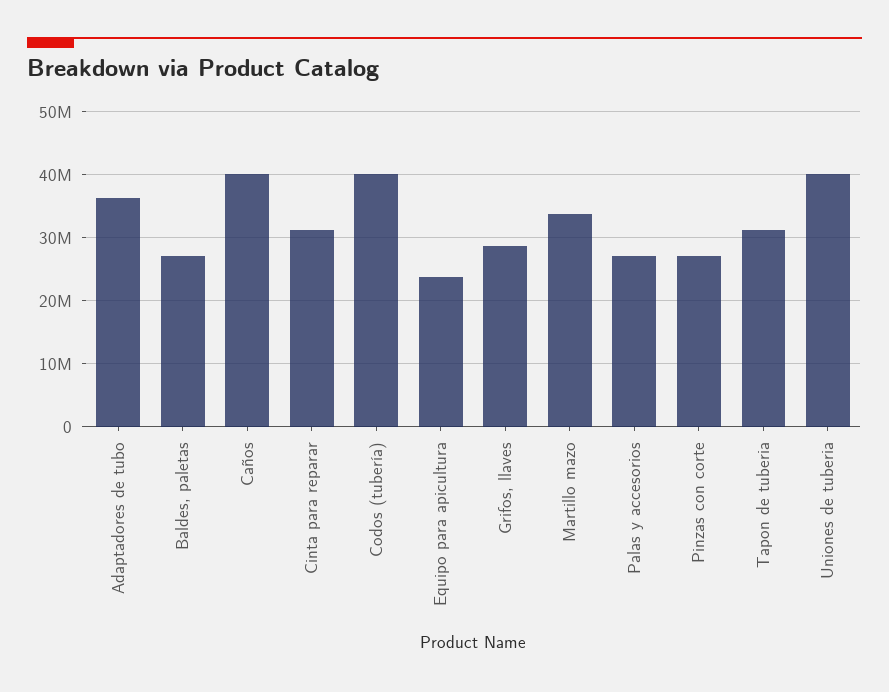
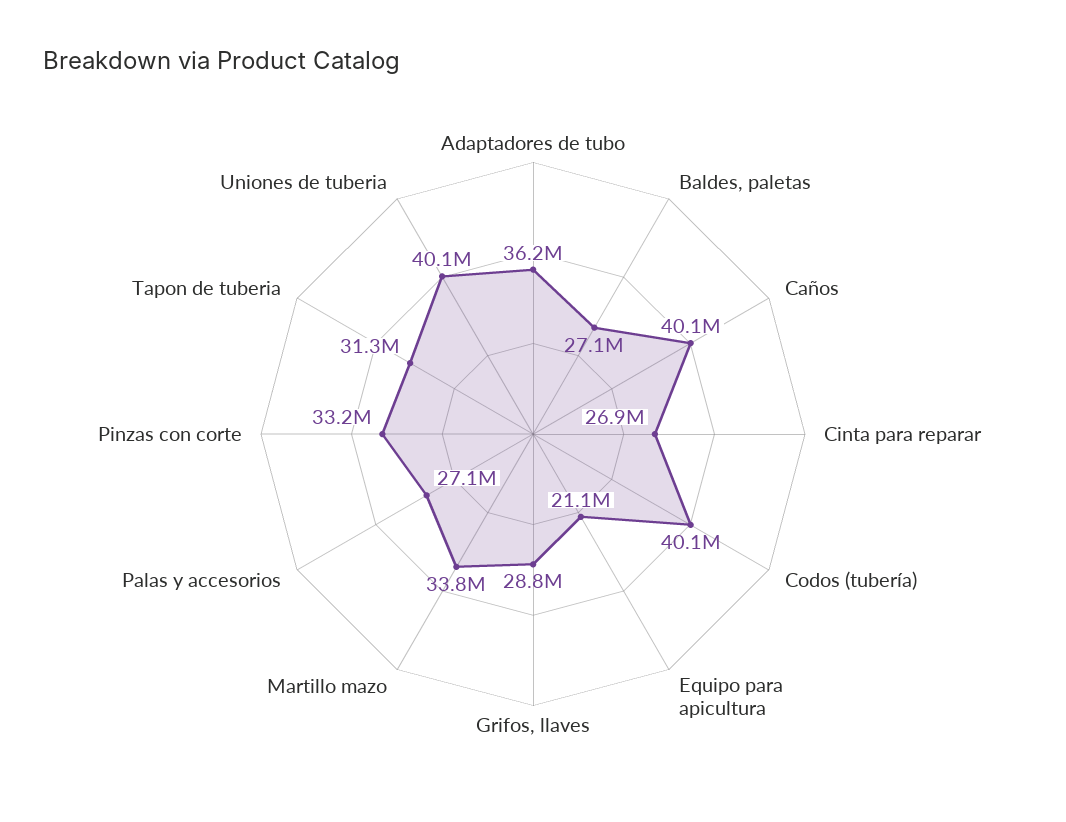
  {
    "Adaptadores de tubo": 36200000,
    "Baldes, paletas": 27100000,
    "Caños": 40100000,
-   "Cinta para reparar": 31000000,
+   "Cinta para reparar": 26900000,
    "Codos (tubería)": 40100000,
-   "Equipo para apicultura": 24000000,
+   "Equipo para apicultura": 21100000,
    "Grifos, llaves": 28800000,
    "Martillo mazo": 33800000,
    "Palas y accesorios": 27100000,
-   "Pinzas con corte": 27000000,
+   "Pinzas con corte": 33200000,
    "Tapon de tuberia": 31300000,
    "Uniones de tuberia": 40100000
  }

